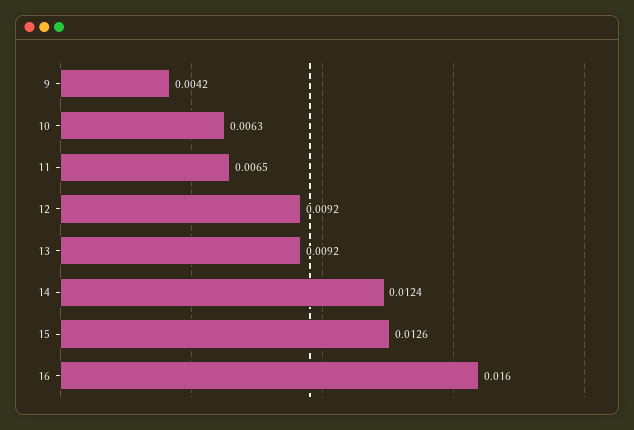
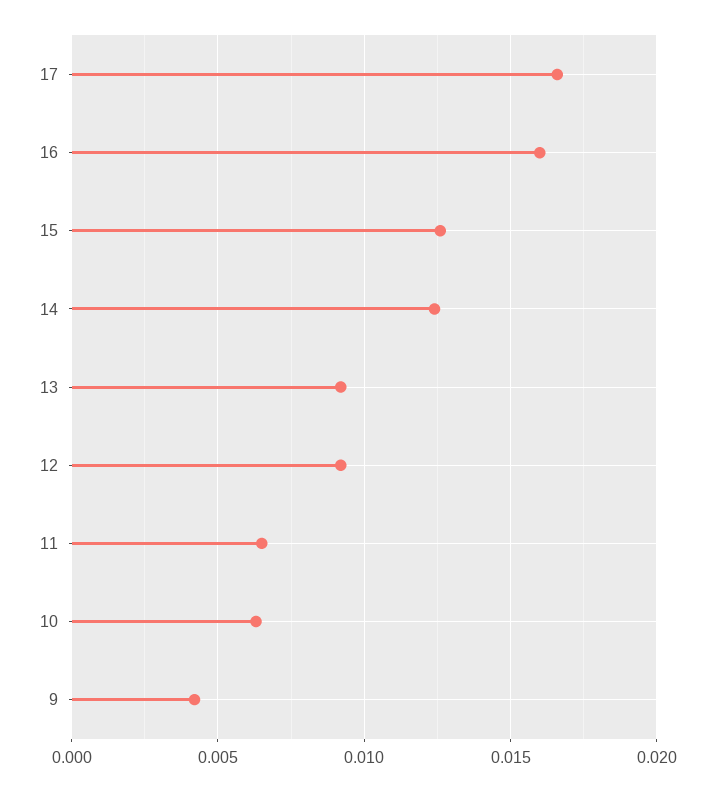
  {
    "9": 0.0042,
    "10": 0.0063,
    "11": 0.0065,
    "12": 0.0092,
    "13": 0.0092,
    "14": 0.0124,
    "15": 0.0126,
-   "16": 0.016
+   "16": 0.016,
+   "17": 0.0165
  }

